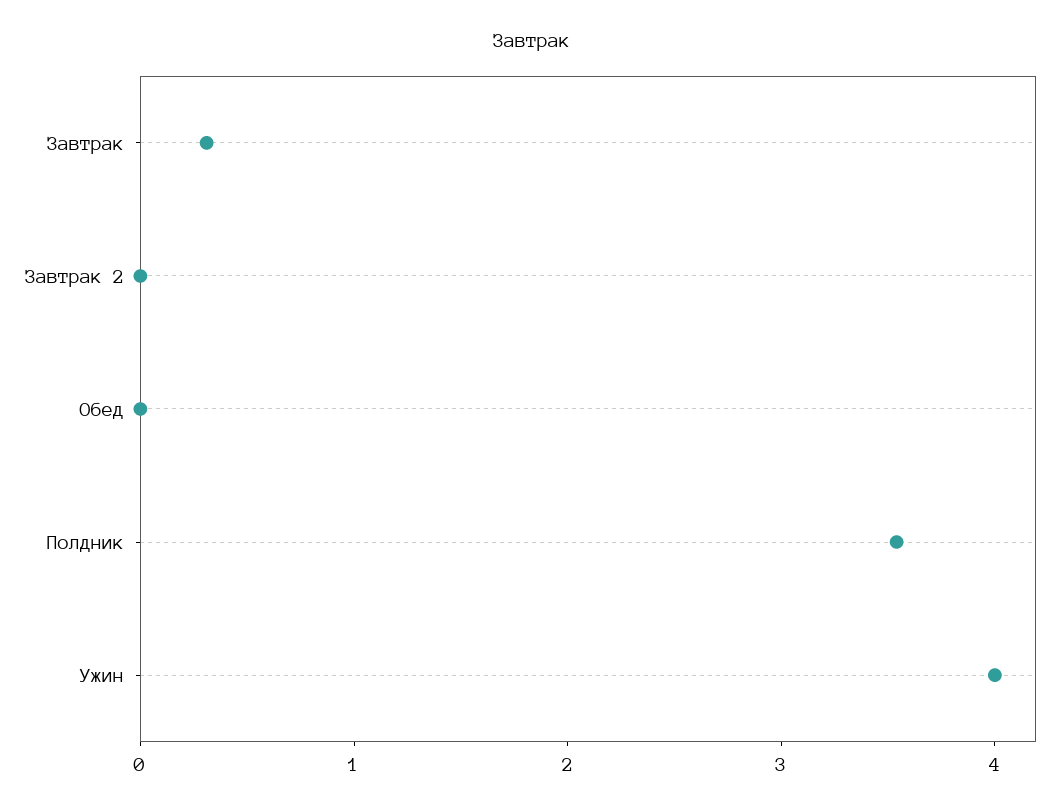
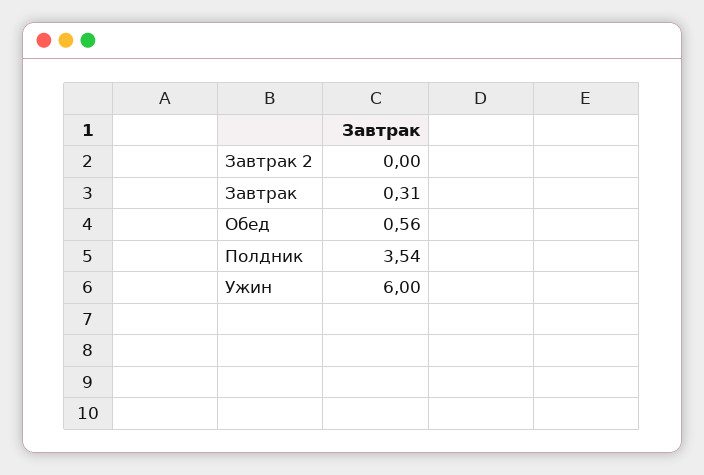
  {
    "Завтрак": 0.31,
    "Завтрак 2": 0,
-   "Обед": 0,
+   "Обед": 0.56,
    "Полдник": 3.54,
-   "Ужин": 4
+   "Ужин": 6
  }

